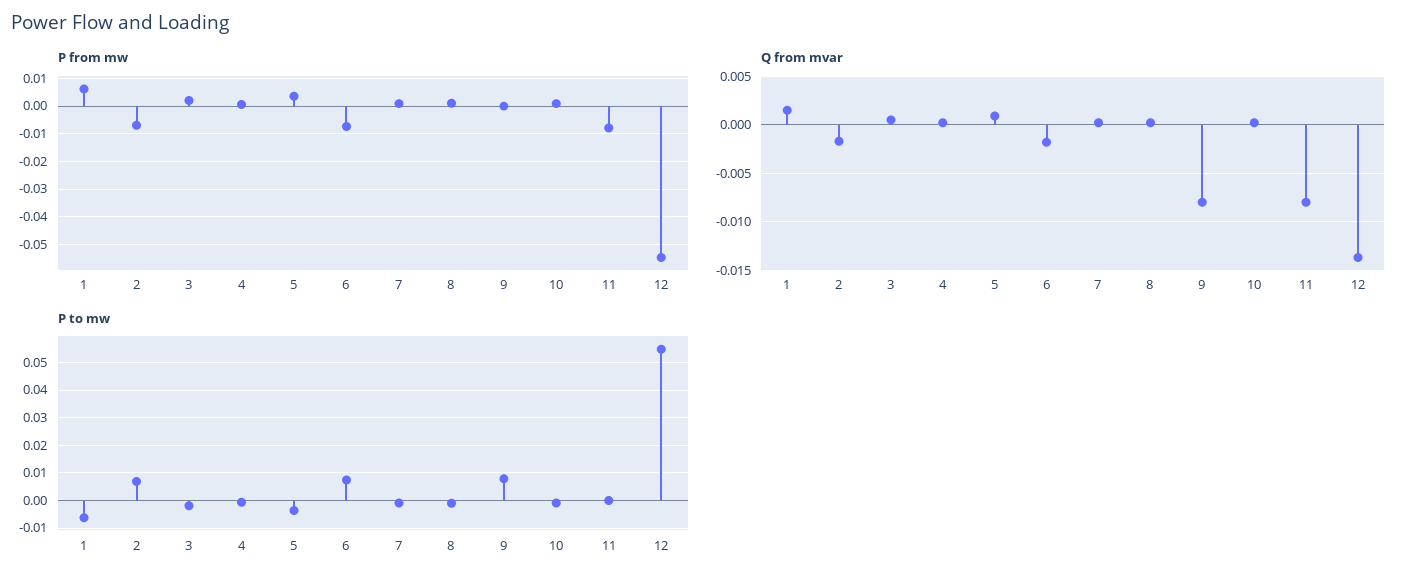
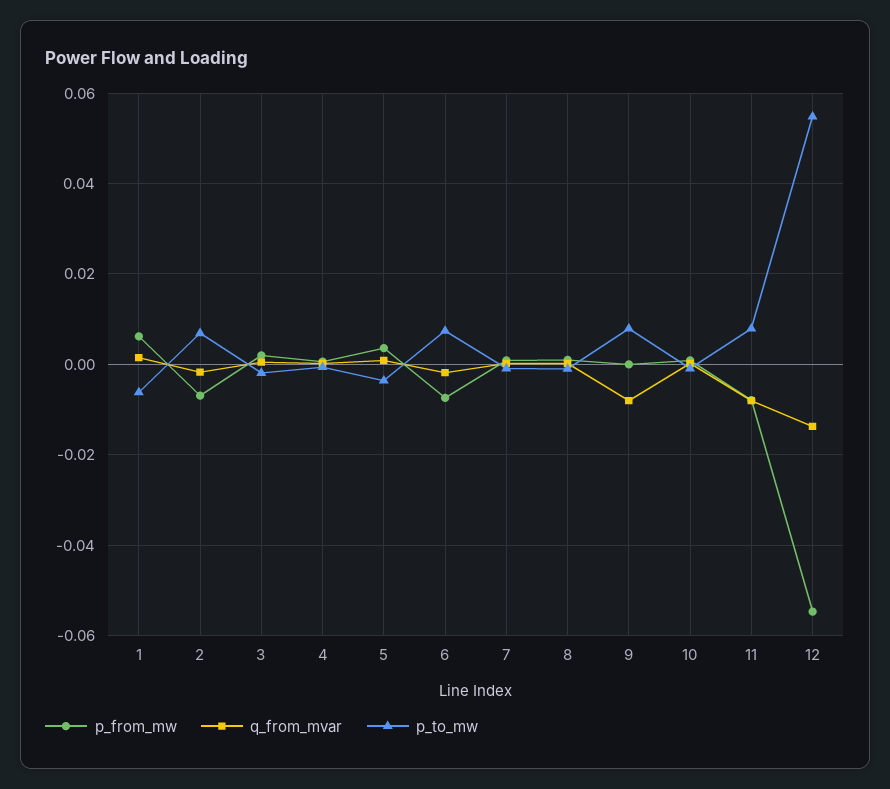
  {
    "P from mw": {
      "1": 0.006,
      "2": -0.006,
      "3": 0.002,
      "4": 0,
      "5": 0.004,
      "6": -0.008,
      "7": 0,
      "8": 0.002,
      "9": 0,
      "10": 0,
      "11": -0.008,
      "12": -0.054
    },
    "Q from mvar": {
      "1": 0.002,
      "2": -0.002,
      "3": 0.001,
      "4": 0,
      "5": 0.001,
      "6": -0.002,
      "7": 0,
      "8": 0,
      "9": -0.008,
      "10": 0,
      "11": -0.008,
      "12": -0.014
    },
    "P to mw": {
      "1": -0.006,
      "2": 0.006,
      "3": -0.002,
      "4": 0,
      "5": -0.004,
      "6": 0.008,
      "7": 0,
      "8": -0.002,
      "9": 0.008,
      "10": 0,
-     "11": 0,
+     "11": 0.008,
      "12": 0.054
    }
  }

